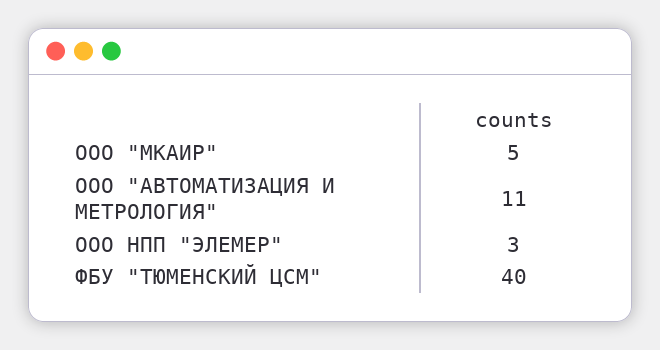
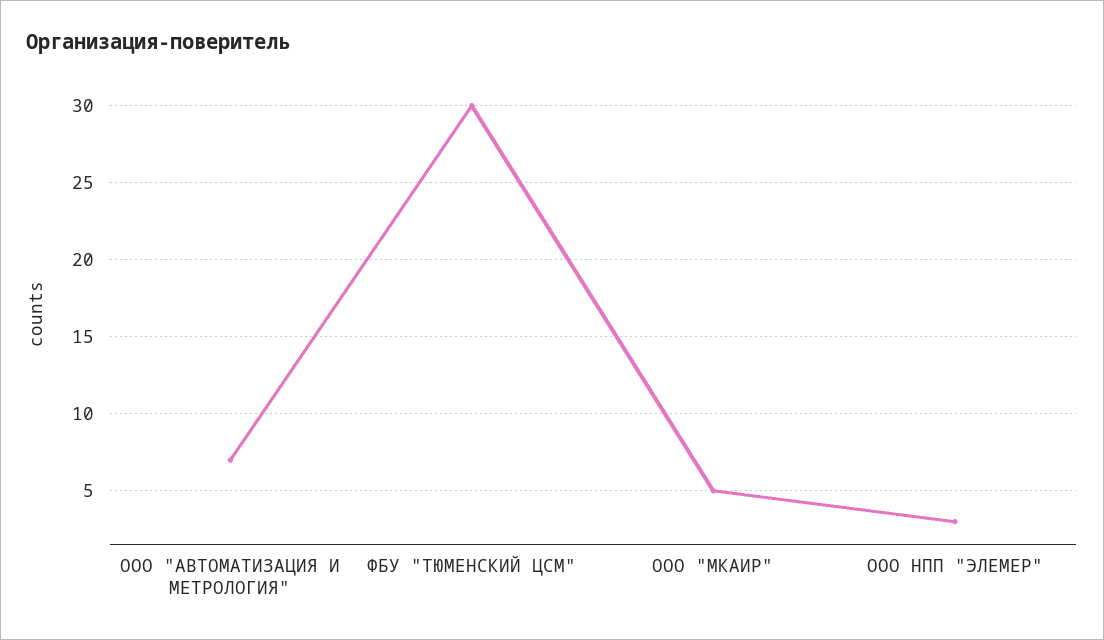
  {
    "ООО \"МКАИР\"": 5,
-   "ООО \"АВТОМАТИЗАЦИЯ И МЕТРОЛОГИЯ\"": 11,
+   "ООО \"АВТОМАТИЗАЦИЯ И МЕТРОЛОГИЯ\"": 7,
    "ООО НПП \"ЭЛЕМЕР\"": 3,
-   "ФБУ \"ТЮМЕНСКИЙ ЦСМ\"": 40
+   "ФБУ \"ТЮМЕНСКИЙ ЦСМ\"": 30
  }

